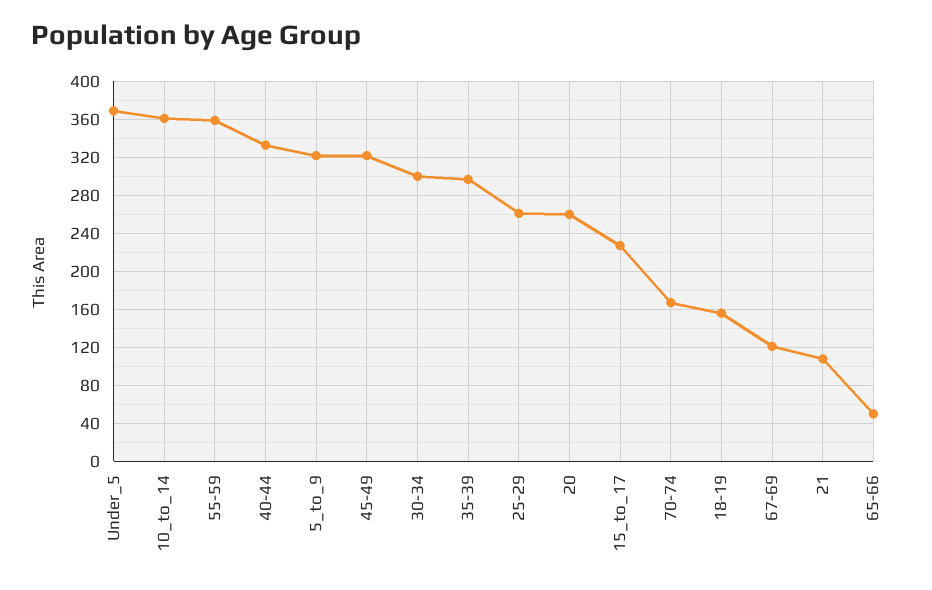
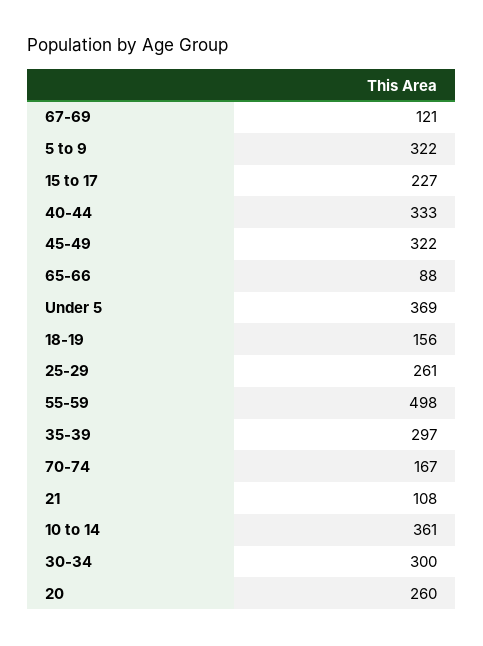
  {
    "Under_5": 369,
    "10_to_14": 361,
-   "55-59": 360,
+   "55-59": 498,
    "40-44": 333,
    "5_to_9": 322,
    "45-49": 322,
    "30-34": 300,
    "35-39": 297,
    "25-29": 261,
    "20": 260,
    "15_to_17": 227,
    "70-74": 167,
    "18-19": 156,
    "67-69": 121,
    "21": 108,
-   "65-66": 50
+   "65-66": 88
  }

